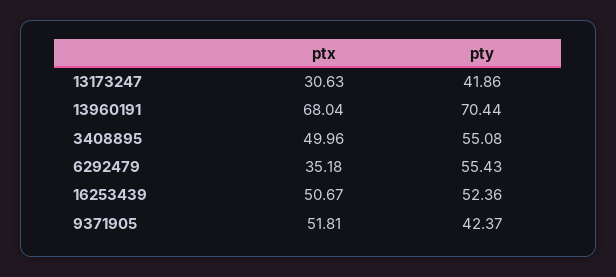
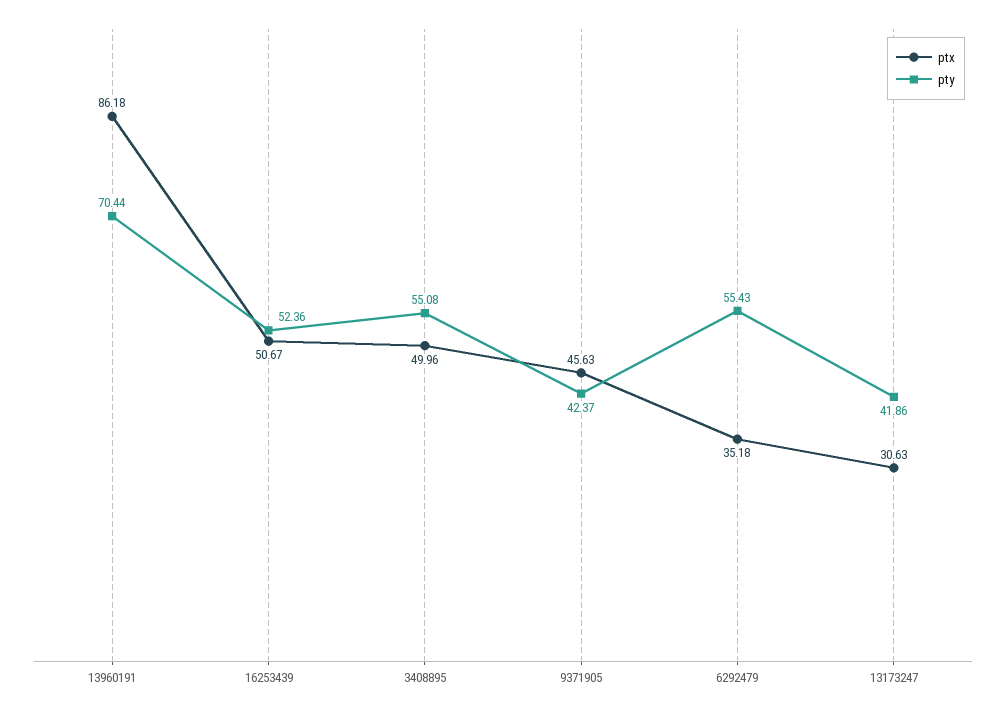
  {
    "ptx": {
      "13173247": 30.63,
-     "13960191": 68.04,
+     "13960191": 86.18,
      "3408895": 49.96,
      "6292479": 35.18,
      "16253439": 50.67,
-     "9371905": 51.81
+     "9371905": 45.63
    },
    "pty": {
      "13173247": 41.86,
      "13960191": 70.44,
      "3408895": 55.08,
      "6292479": 55.43,
      "16253439": 52.36,
      "9371905": 42.37
    }
  }

